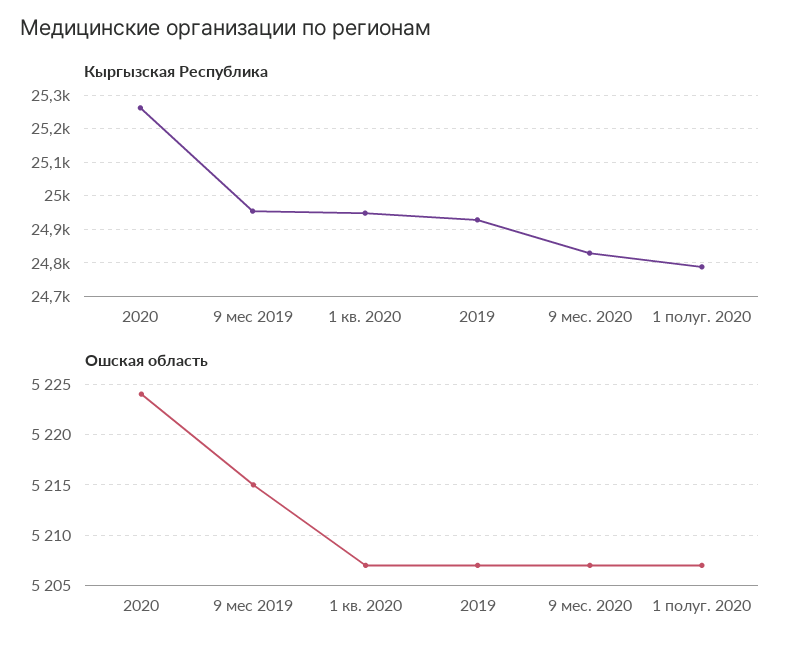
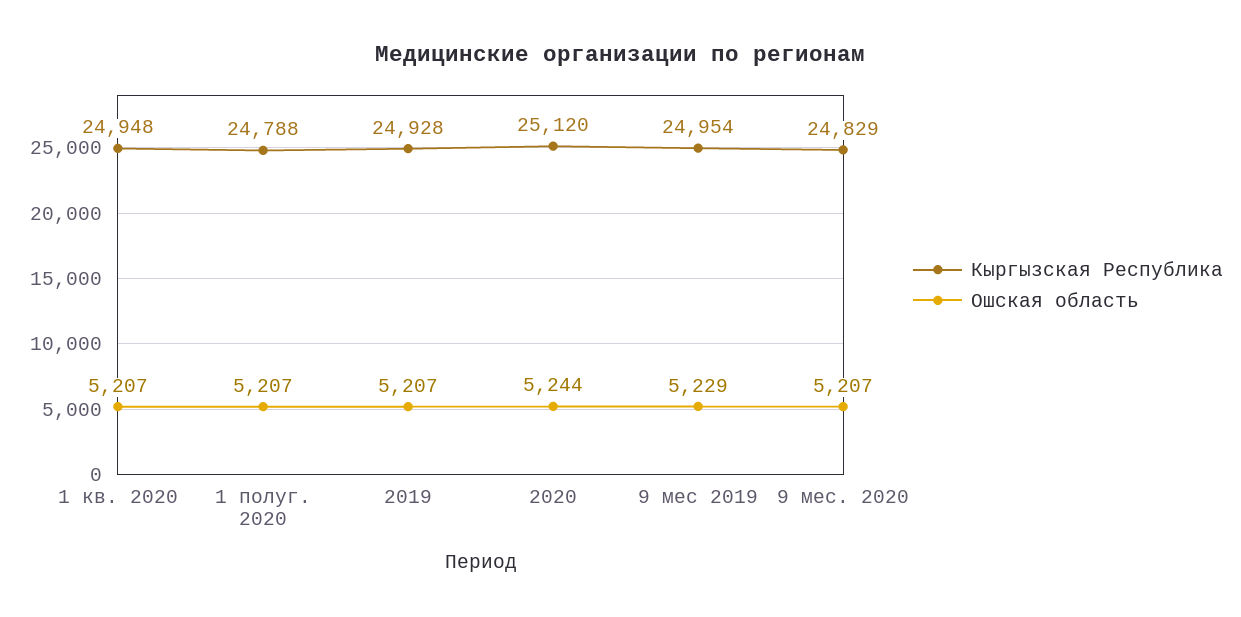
  {
    "Кыргызская Республика": {
-     "2020": 25260,
+     "2020": 25120,
      "9 мес 2019": 24954,
      "1 кв. 2020": 24948,
      "2019": 24928,
      "9 мес. 2020": 24829,
      "1 полуг. 2020": 24788
    },
    "Ошская область": {
-     "2020": 5224,
+     "2020": 5244,
-     "9 мес 2019": 5215,
+     "9 мес 2019": 5229,
      "1 кв. 2020": 5207,
      "2019": 5207,
      "9 мес. 2020": 5207,
      "1 полуг. 2020": 5207
    }
  }

